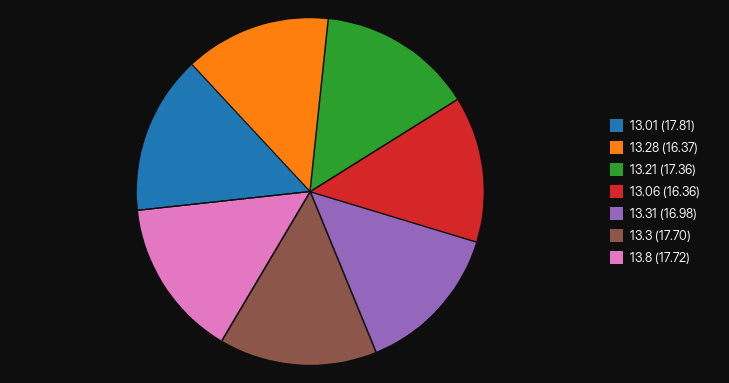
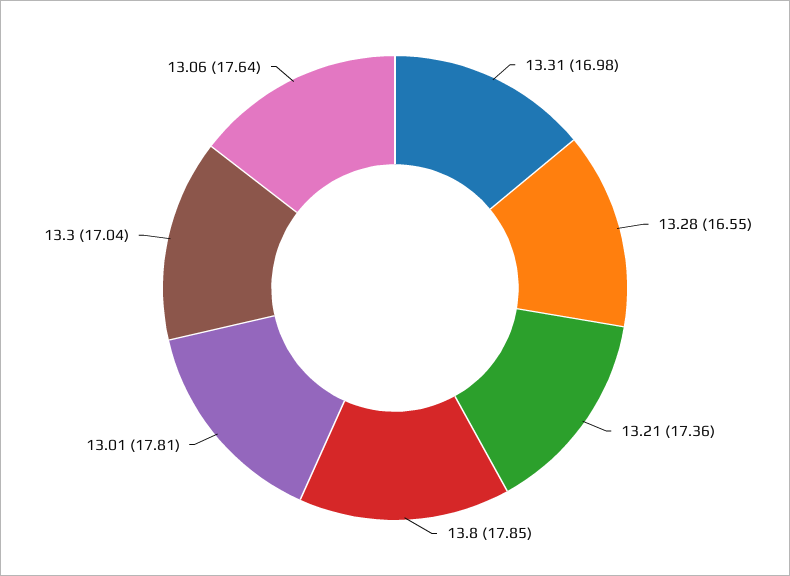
  {
    "13.01": 17.81,
-   "13.28": 16.37,
+   "13.28": 16.55,
    "13.21": 17.36,
-   "13.06": 16.36,
+   "13.06": 17.64,
    "13.31": 16.98,
-   "13.3": 17.7,
+   "13.3": 17.04,
-   "13.8": 17.72
+   "13.8": 17.85
  }

